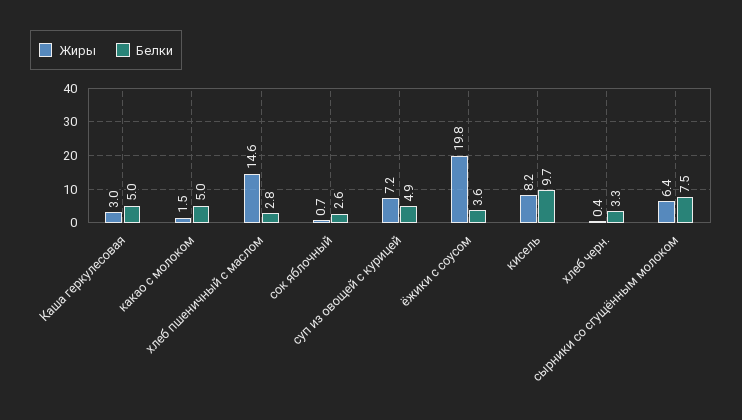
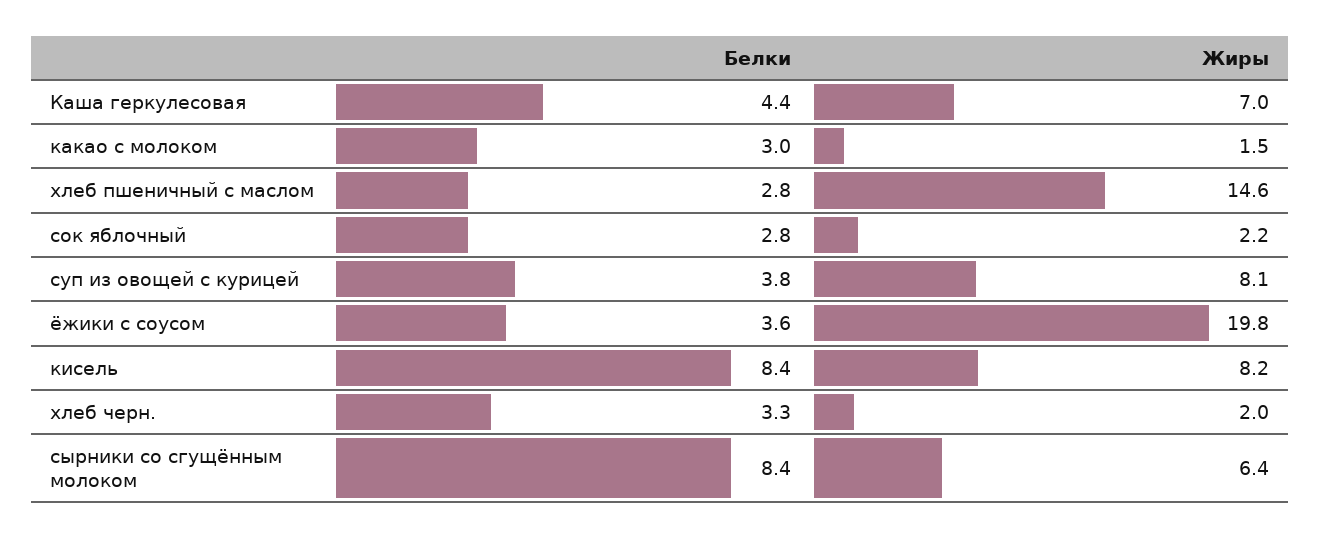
  {
    "Жиры": {
-     "Каша геркулесовая": 3,
+     "Каша геркулесовая": 7,
      "какао с молоком": 1.5,
      "хлеб пшеничный с маслом": 14.6,
-     "сок яблочный": 0.7,
+     "сок яблочный": 2.2,
-     "суп из овощей с курицей": 7.2,
+     "суп из овощей с курицей": 8.1,
      "ёжики с соусом": 19.8,
      "кисель": 8.2,
-     "хлеб черн.": 0.4,
+     "хлеб черн.": 2,
      "сырники со сгущённым молоком": 6.4
    },
    "Белки": {
-     "Каша геркулесовая": 5,
+     "Каша геркулесовая": 4.4,
-     "какао с молоком": 5,
+     "какао с молоком": 3,
      "хлеб пшеничный с маслом": 2.8,
-     "сок яблочный": 2.6,
+     "сок яблочный": 2.8,
-     "суп из овощей с курицей": 4.9,
+     "суп из овощей с курицей": 3.8,
      "ёжики с соусом": 3.6,
-     "кисель": 9.7,
+     "кисель": 8.4,
      "хлеб черн.": 3.3,
-     "сырники со сгущённым молоком": 7.5
+     "сырники со сгущённым молоком": 8.4
    }
  }

